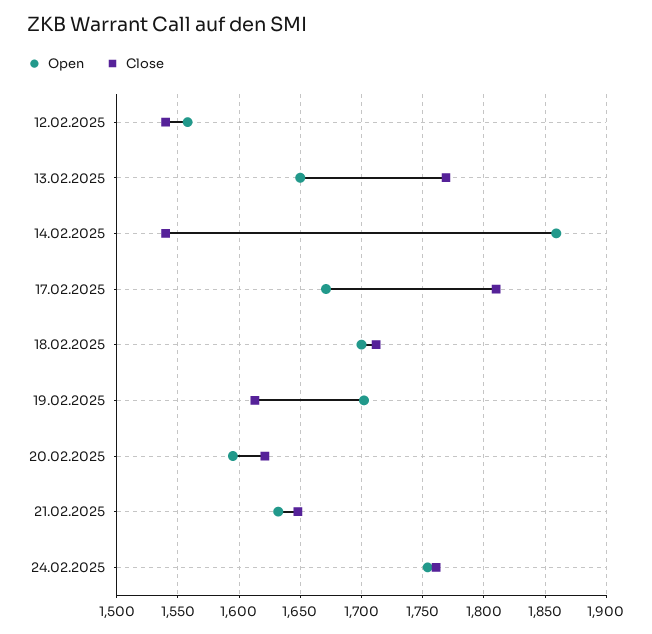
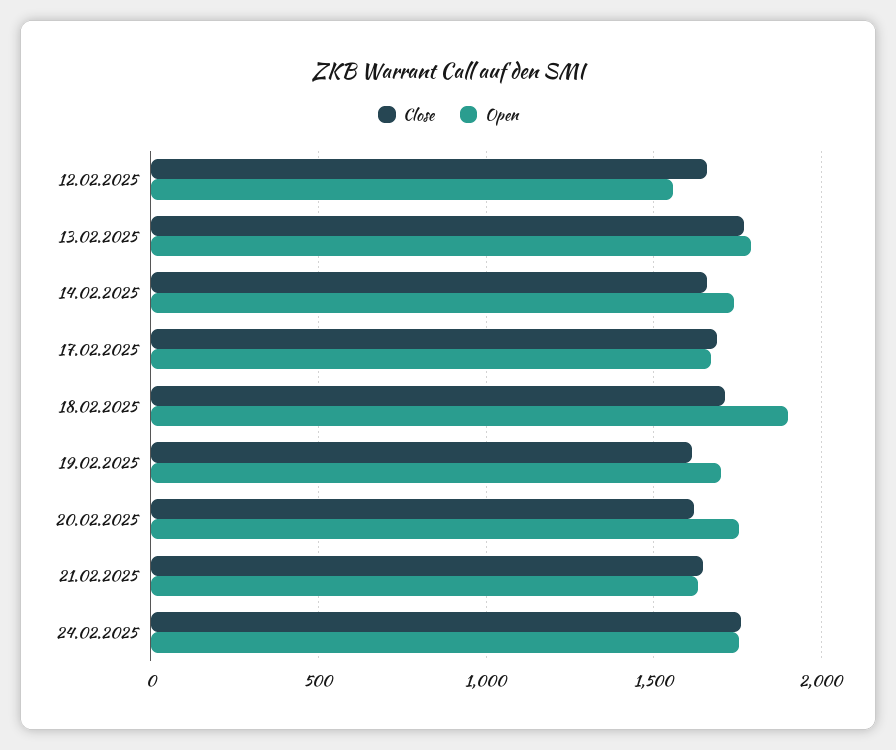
  {
    "Open": {
      "12.02.2025": 1560,
-     "13.02.2025": 1650,
+     "13.02.2025": 1800,
-     "14.02.2025": 1860,
+     "14.02.2025": 1750,
      "17.02.2025": 1670,
-     "18.02.2025": 1700,
+     "18.02.2025": 1900,
      "19.02.2025": 1700,
-     "20.02.2025": 1595,
+     "20.02.2025": 1750,
      "21.02.2025": 1630,
      "24.02.2025": 1755
    },
    "Close": {
-     "12.02.2025": 1540,
+     "12.02.2025": 1650,
      "13.02.2025": 1770,
-     "14.02.2025": 1540,
+     "14.02.2025": 1650,
-     "17.02.2025": 1810,
+     "17.02.2025": 1700,
      "18.02.2025": 1710,
      "19.02.2025": 1615,
      "20.02.2025": 1620,
      "21.02.2025": 1650,
      "24.02.2025": 1760
    }
  }

